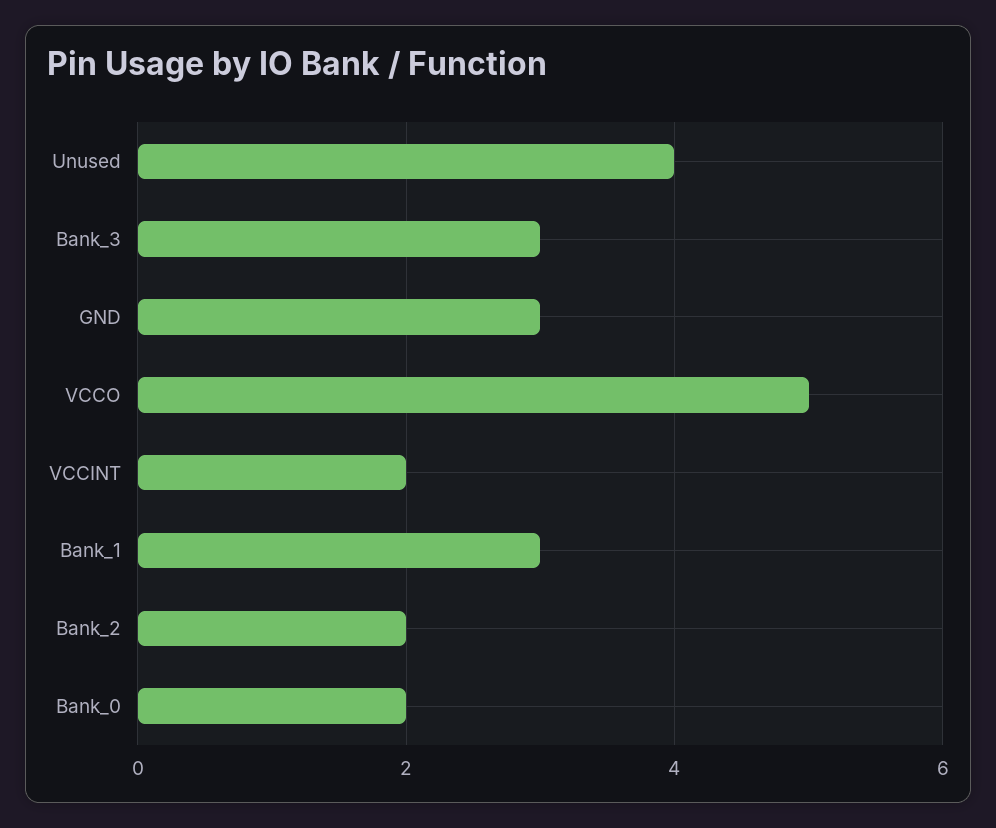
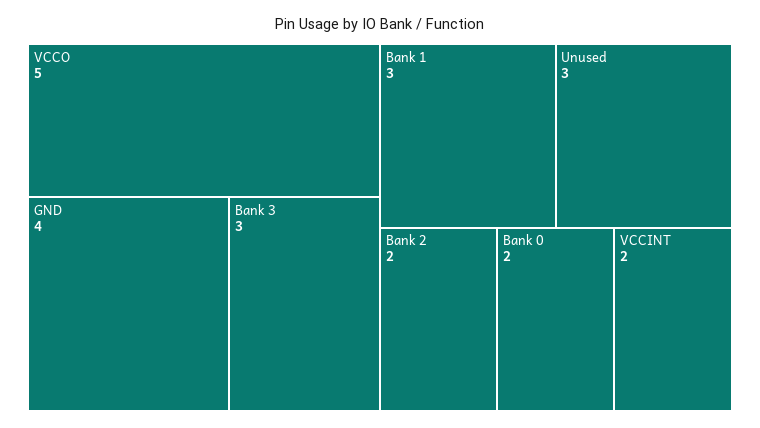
  {
-   "Unused": 4,
+   "Unused": 3,
    "Bank_3": 3,
-   "GND": 3,
+   "GND": 4,
    "VCCO": 5,
    "VCCINT": 2,
    "Bank_1": 3,
    "Bank_2": 2,
    "Bank_0": 2
  }

